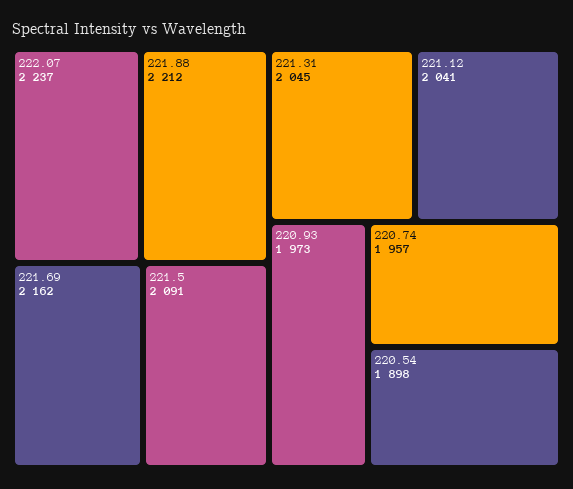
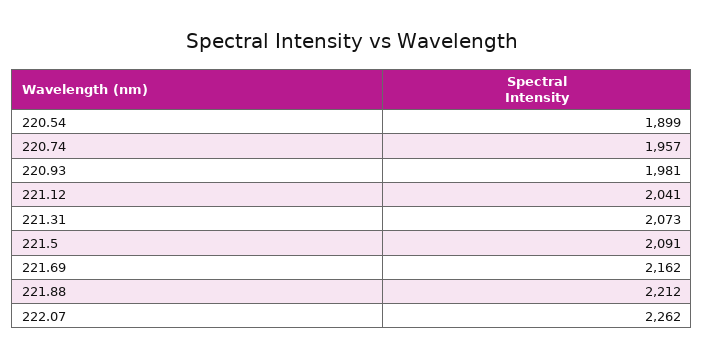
  {
-   "222.07": 2237,
+   "222.07": 2262,
    "221.88": 2212,
    "221.69": 2162,
    "221.5": 2091,
-   "221.31": 2045,
+   "221.31": 2073,
    "221.12": 2041,
-   "220.93": 1973,
+   "220.93": 1981,
    "220.74": 1957,
-   "220.54": 1898
+   "220.54": 1899
  }

